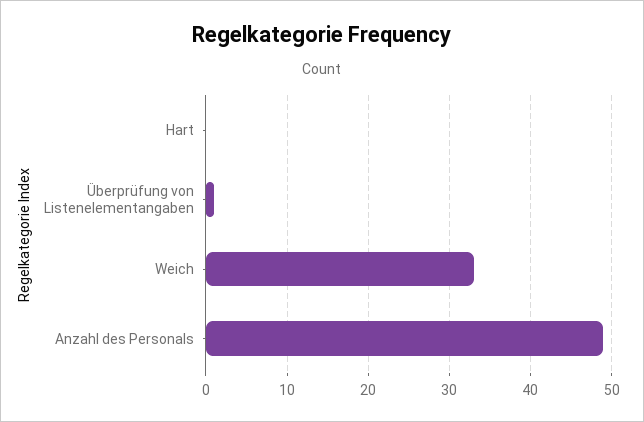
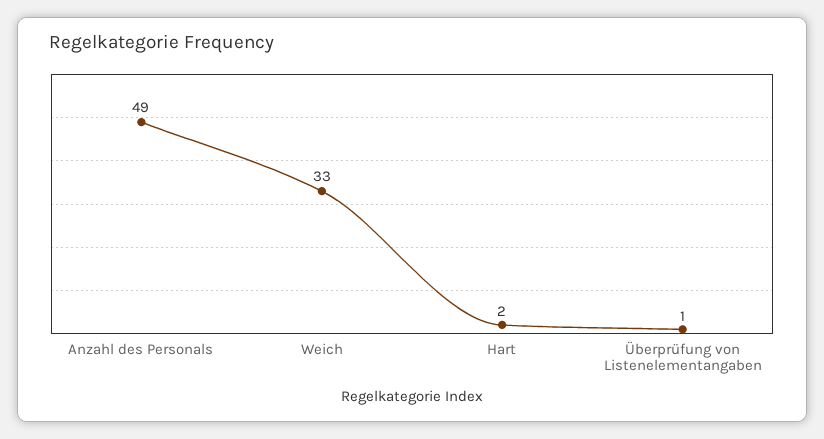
  {
-   "Hart": 0,
+   "Hart": 2,
    "Überprüfung von Listenelementangaben": 1,
    "Weich": 33,
    "Anzahl des Personals": 49
  }

